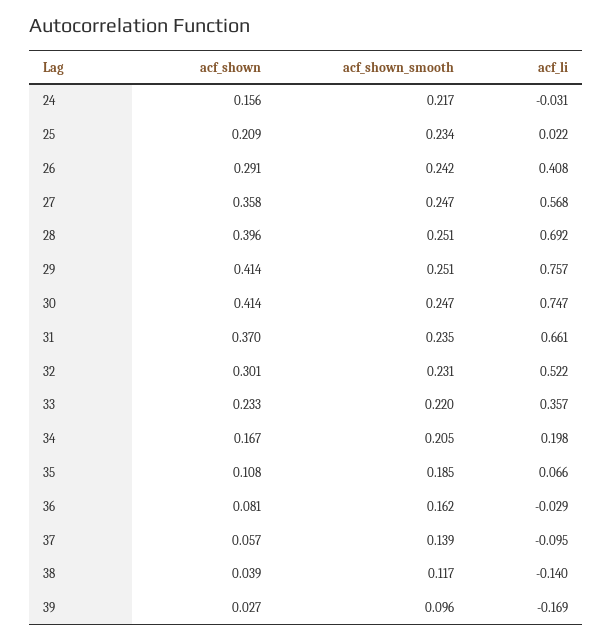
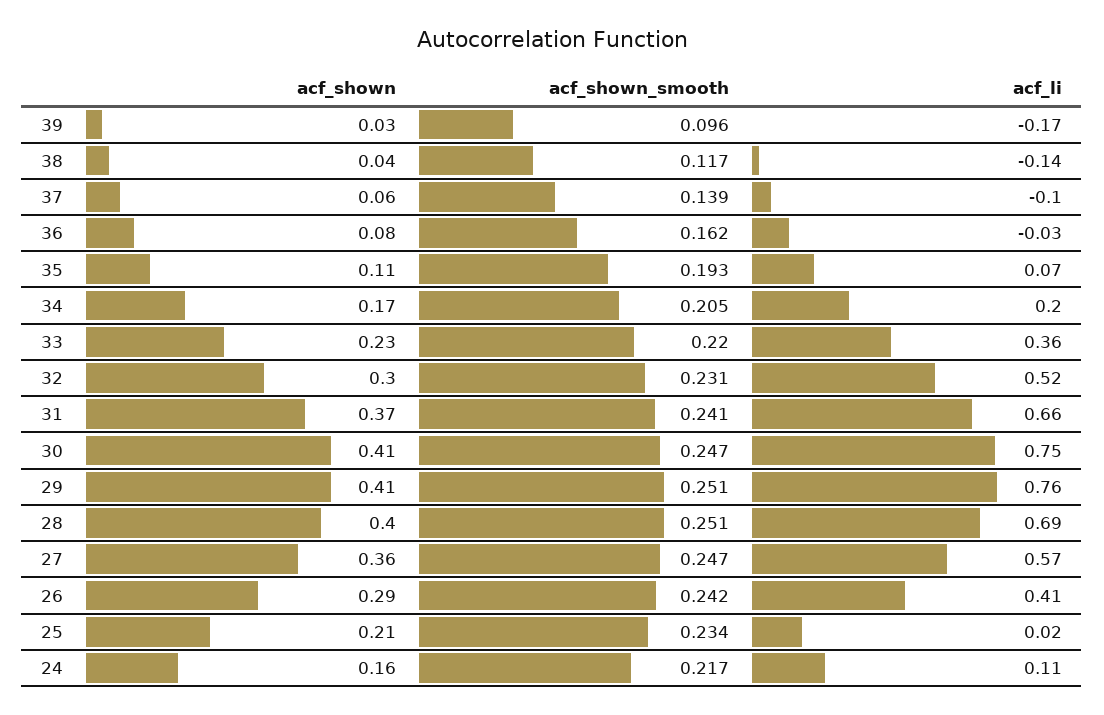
  {
    "acf_shown": {
      "24": 0.156,
      "25": 0.209,
      "26": 0.291,
      "27": 0.358,
      "28": 0.396,
      "29": 0.414,
      "30": 0.414,
      "31": 0.37,
      "32": 0.301,
      "33": 0.233,
      "34": 0.167,
      "35": 0.108,
      "36": 0.081,
      "37": 0.057,
      "38": 0.039,
      "39": 0.027
    },
    "acf_shown_smooth": {
      "24": 0.217,
      "25": 0.234,
      "26": 0.242,
      "27": 0.247,
      "28": 0.251,
      "29": 0.251,
      "30": 0.247,
-     "31": 0.235,
+     "31": 0.241,
      "32": 0.231,
      "33": 0.22,
      "34": 0.205,
-     "35": 0.185,
+     "35": 0.193,
      "36": 0.162,
      "37": 0.139,
      "38": 0.117,
      "39": 0.096
    },
    "acf_li": {
-     "24": -0.031,
+     "24": 0.11,
      "25": 0.022,
      "26": 0.408,
      "27": 0.568,
      "28": 0.692,
      "29": 0.757,
      "30": 0.747,
      "31": 0.661,
      "32": 0.522,
      "33": 0.357,
      "34": 0.198,
      "35": 0.066,
      "36": -0.029,
      "37": -0.095,
      "38": -0.14,
      "39": -0.169
    }
  }

